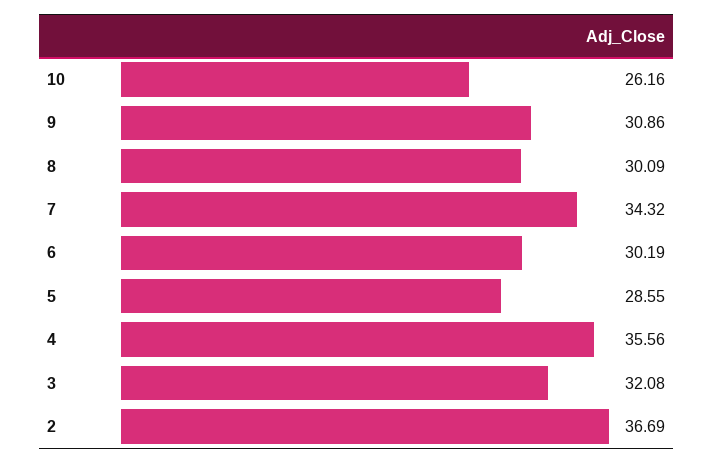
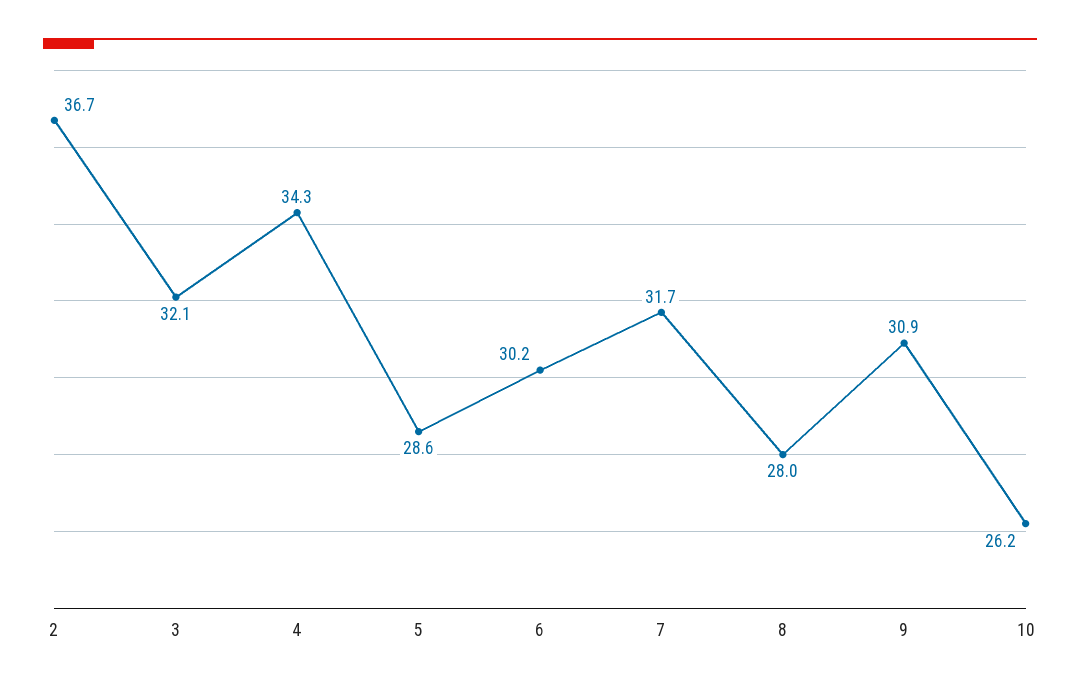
  {
    "10": 26.16,
    "9": 30.86,
-   "8": 30.09,
+   "8": 28,
-   "7": 34.32,
+   "7": 31.7,
    "6": 30.19,
    "5": 28.55,
-   "4": 35.56,
+   "4": 34.3,
    "3": 32.08,
    "2": 36.69
  }

